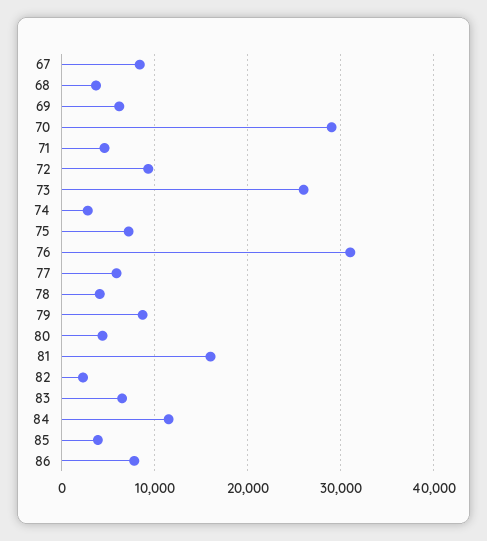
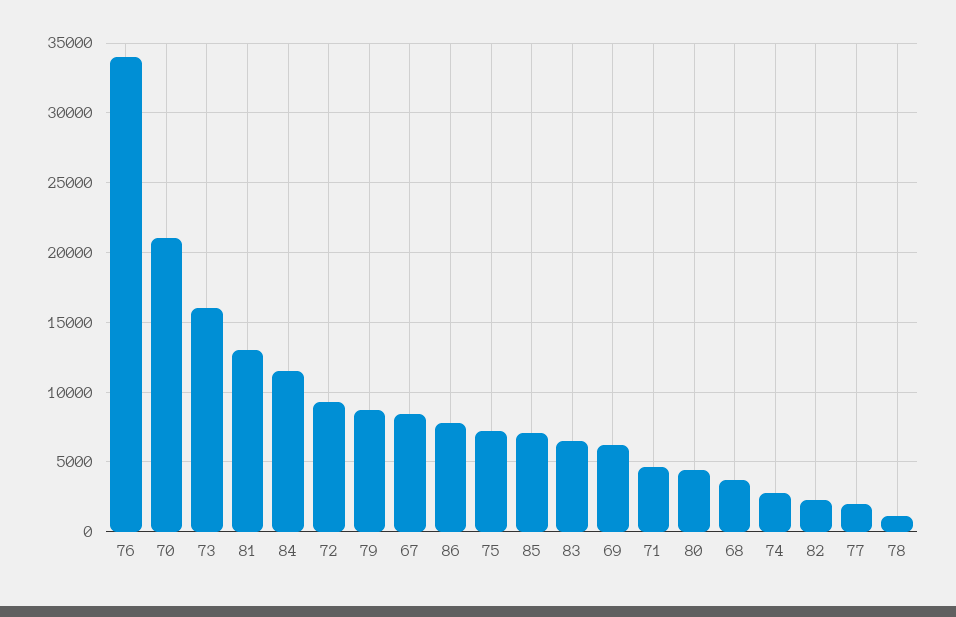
  {
    "67": 8500,
    "68": 3500,
    "69": 6000,
-   "70": 29000,
+   "70": 21000,
    "71": 4500,
    "72": 9500,
-   "73": 26000,
+   "73": 16000,
    "74": 3000,
    "75": 7000,
-   "76": 31000,
+   "76": 34000,
-   "77": 6000,
+   "77": 2000,
-   "78": 4000,
+   "78": 1000,
    "79": 8500,
    "80": 4500,
-   "81": 16000,
+   "81": 13000,
    "82": 2500,
    "83": 6500,
    "84": 11500,
-   "85": 4000,
+   "85": 7000,
    "86": 8000
  }

